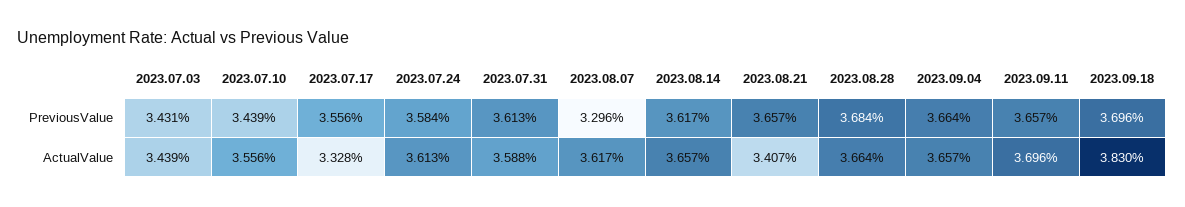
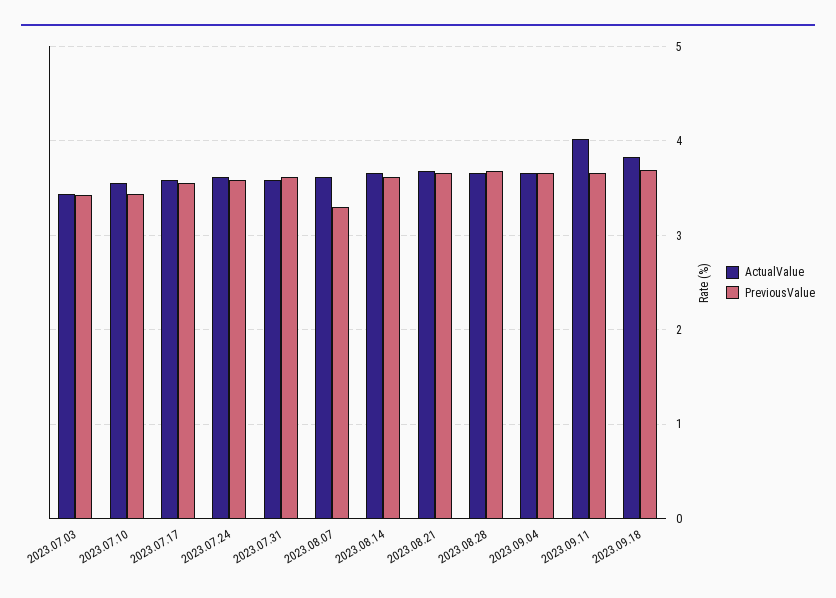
  {
    "PreviousValue": {
      "2023.07.03": 3.431,
      "2023.07.10": 3.439,
      "2023.07.17": 3.556,
      "2023.07.24": 3.584,
      "2023.07.31": 3.613,
      "2023.08.07": 3.296,
      "2023.08.14": 3.617,
      "2023.08.21": 3.657,
      "2023.08.28": 3.684,
      "2023.09.04": 3.664,
      "2023.09.11": 3.657,
      "2023.09.18": 3.696
    },
    "ActualValue": {
      "2023.07.03": 3.439,
      "2023.07.10": 3.556,
-     "2023.07.17": 3.328,
+     "2023.07.17": 3.6,
      "2023.07.24": 3.613,
      "2023.07.31": 3.588,
      "2023.08.07": 3.617,
      "2023.08.14": 3.657,
-     "2023.08.21": 3.407,
+     "2023.08.21": 3.7,
      "2023.08.28": 3.664,
      "2023.09.04": 3.657,
-     "2023.09.11": 3.696,
+     "2023.09.11": 4,
      "2023.09.18": 3.83
    }
  }

